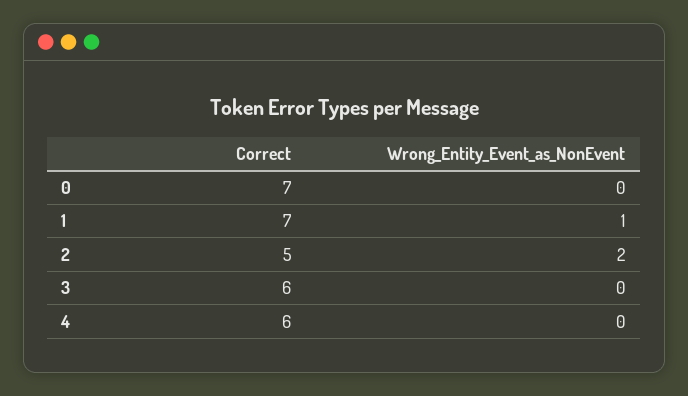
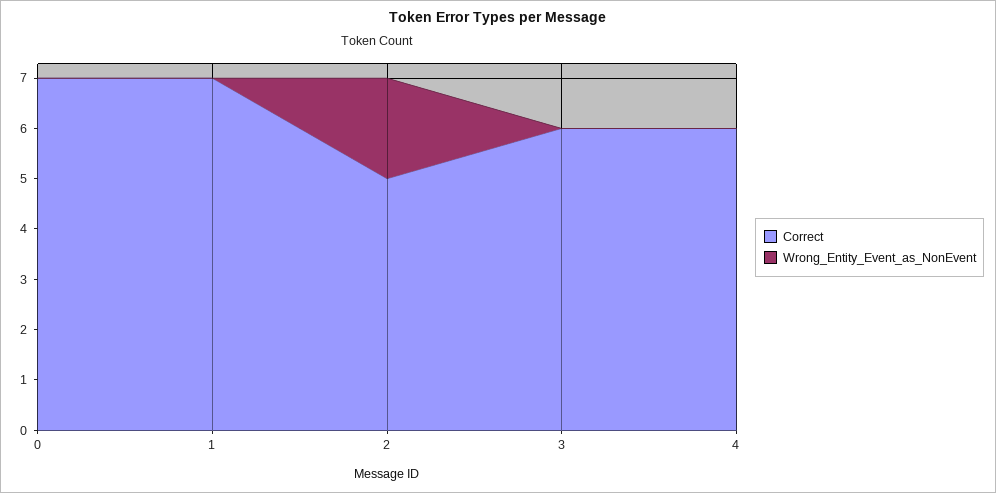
  {
    "Correct": {
      "0": 7,
      "1": 7,
      "2": 5,
      "3": 6,
      "4": 6
    },
    "Wrong_Entity_Event_as_NonEvent": {
      "0": 0,
-     "1": 1,
+     "1": 0,
      "2": 2,
      "3": 0,
      "4": 0
    }
  }

